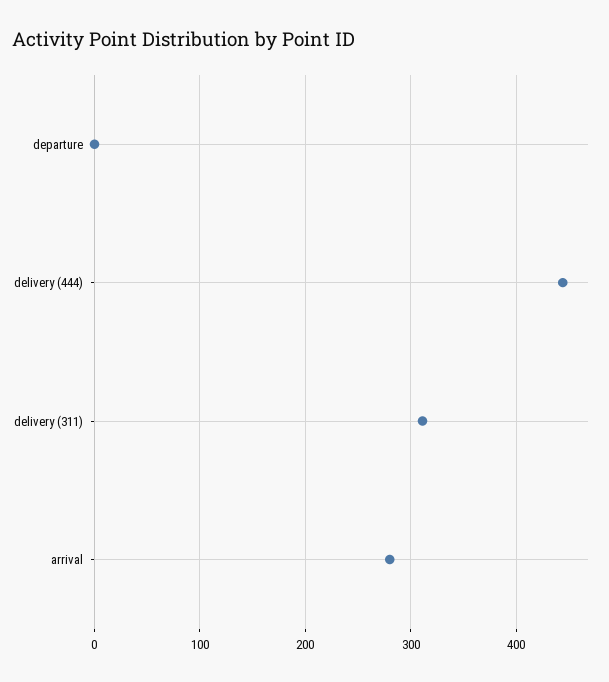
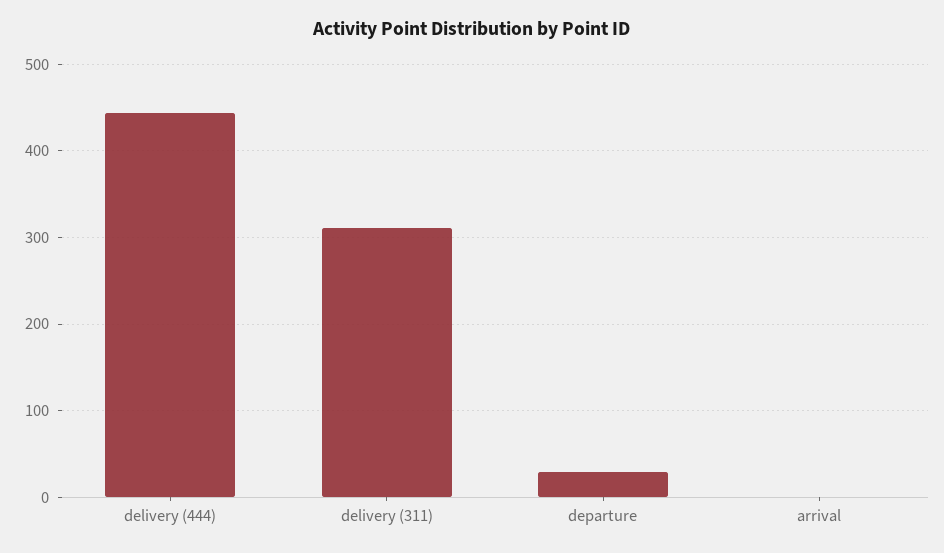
  {
-   "departure": 0,
+   "departure": 30,
    "delivery (444)": 440,
    "delivery (311)": 310,
-   "arrival": 280
+   "arrival": 0
  }

